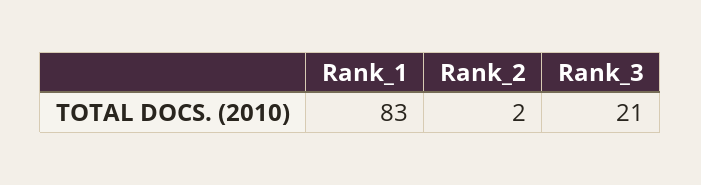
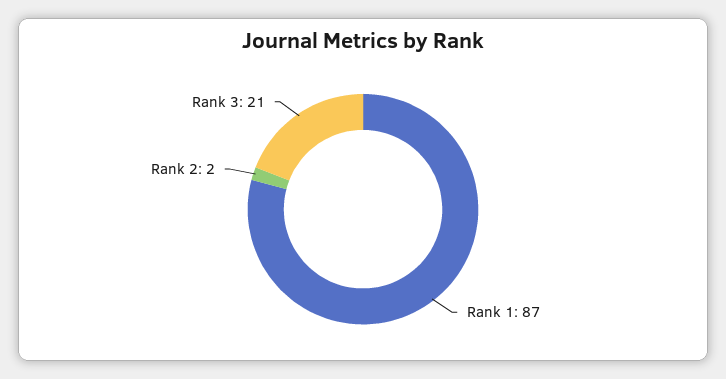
  {
-   "Rank_1": 83,
+   "Rank_1": 87,
    "Rank_2": 2,
    "Rank_3": 21
  }

